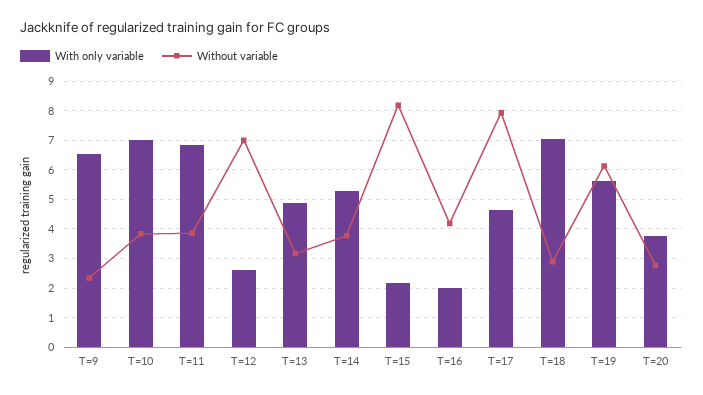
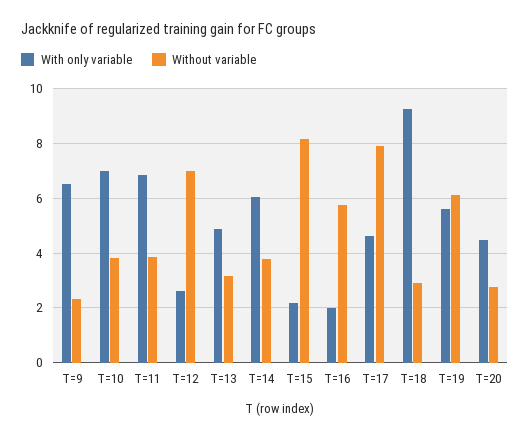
  {
    "With only variable": {
      "T=9": 6.5,
      "T=10": 7,
      "T=11": 6.75,
      "T=12": 2.5,
      "T=13": 5,
-     "T=14": 5.25,
+     "T=14": 6,
      "T=15": 2.25,
      "T=16": 2,
      "T=17": 4.75,
-     "T=18": 7,
+     "T=18": 9.25,
      "T=19": 5.5,
-     "T=20": 3.75
+     "T=20": 4.5
    },
    "Without variable": {
      "T=9": 2.25,
      "T=10": 3.75,
      "T=11": 3.75,
      "T=12": 7,
      "T=13": 3.25,
      "T=14": 3.75,
      "T=15": 8.25,
-     "T=16": 4.25,
+     "T=16": 5.75,
      "T=17": 8,
      "T=18": 3,
      "T=19": 6.25,
      "T=20": 2.75
    }
  }

